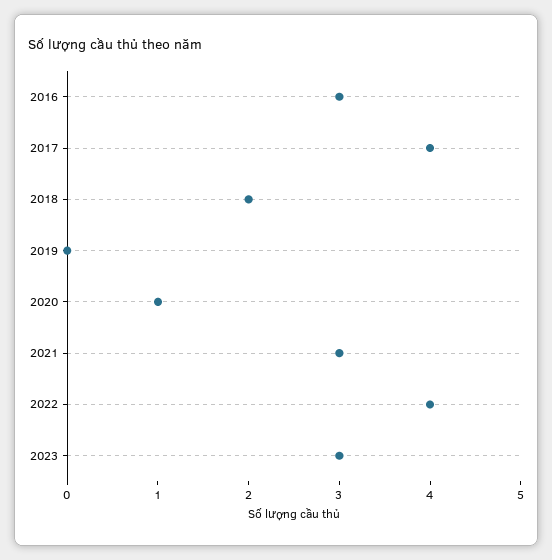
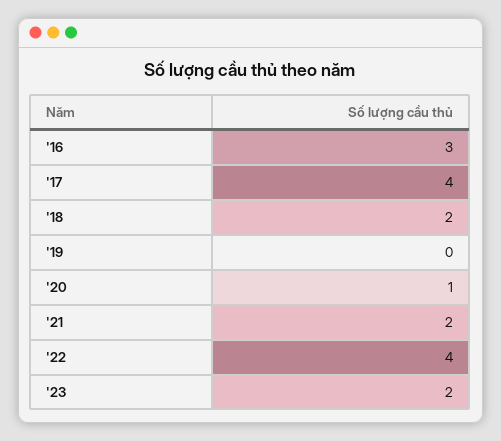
  {
    "2016": 3,
    "2017": 4,
    "2018": 2,
    "2019": 0,
    "2020": 1,
-   "2021": 3,
+   "2021": 2,
    "2022": 4,
-   "2023": 3
+   "2023": 2
  }

